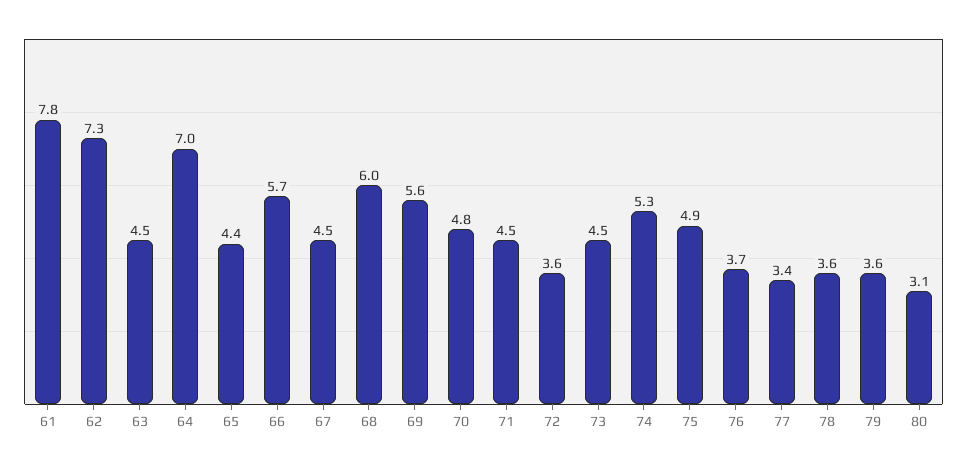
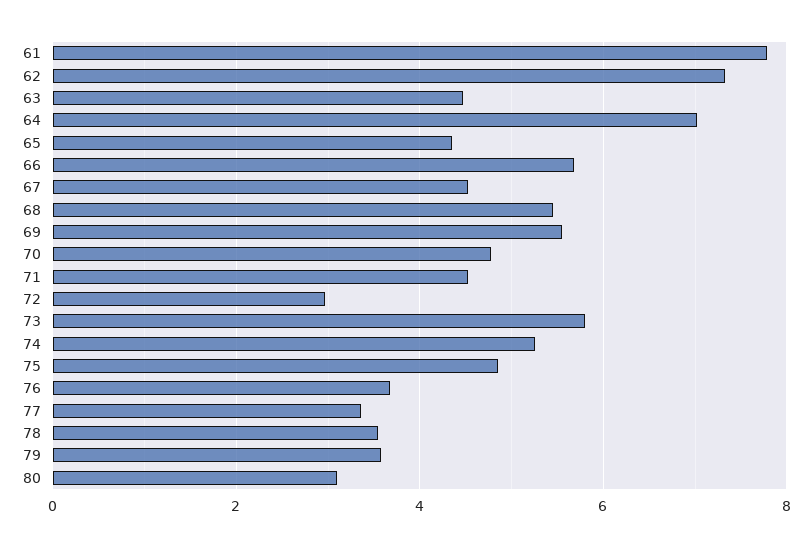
  {
    "61": 7.8,
    "62": 7.3,
    "63": 4.5,
    "64": 7,
    "65": 4.4,
    "66": 5.7,
    "67": 4.5,
-   "68": 6,
+   "68": 5.4,
    "69": 5.6,
    "70": 4.8,
    "71": 4.5,
-   "72": 3.6,
+   "72": 3,
-   "73": 4.5,
+   "73": 5.8,
    "74": 5.3,
    "75": 4.9,
    "76": 3.7,
    "77": 3.4,
    "78": 3.6,
    "79": 3.6,
    "80": 3.1
  }

